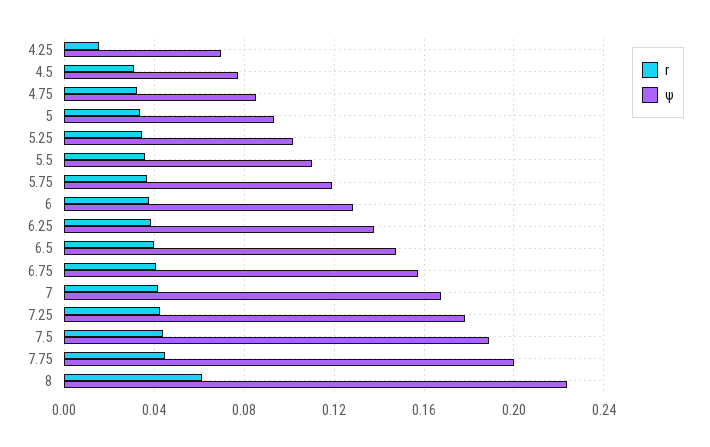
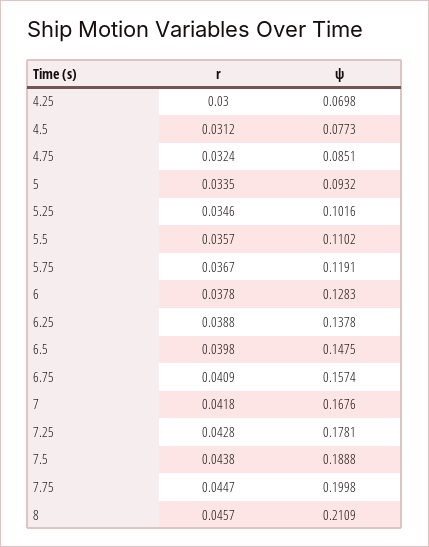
  {
    "r": {
-     "4.25": 0.015,
+     "4.25": 0.03,
      "4.5": 0.0312,
      "4.75": 0.0324,
      "5": 0.0335,
      "5.25": 0.0346,
      "5.5": 0.0357,
      "5.75": 0.0367,
      "6": 0.0378,
      "6.25": 0.0388,
      "6.5": 0.0398,
      "6.75": 0.0409,
      "7": 0.0418,
      "7.25": 0.0428,
      "7.5": 0.0438,
      "7.75": 0.0447,
-     "8": 0.06
+     "8": 0.0457
    },
    "ψ": {
      "4.25": 0.0698,
      "4.5": 0.0773,
      "4.75": 0.0851,
      "5": 0.0932,
      "5.25": 0.1016,
      "5.5": 0.1102,
      "5.75": 0.1191,
      "6": 0.1283,
      "6.25": 0.1378,
      "6.5": 0.1475,
      "6.75": 0.1574,
      "7": 0.1676,
      "7.25": 0.1781,
      "7.5": 0.1888,
      "7.75": 0.1998,
-     "8": 0.225
+     "8": 0.2109
    }
  }

